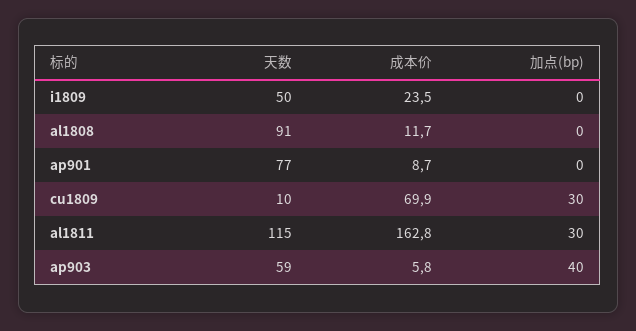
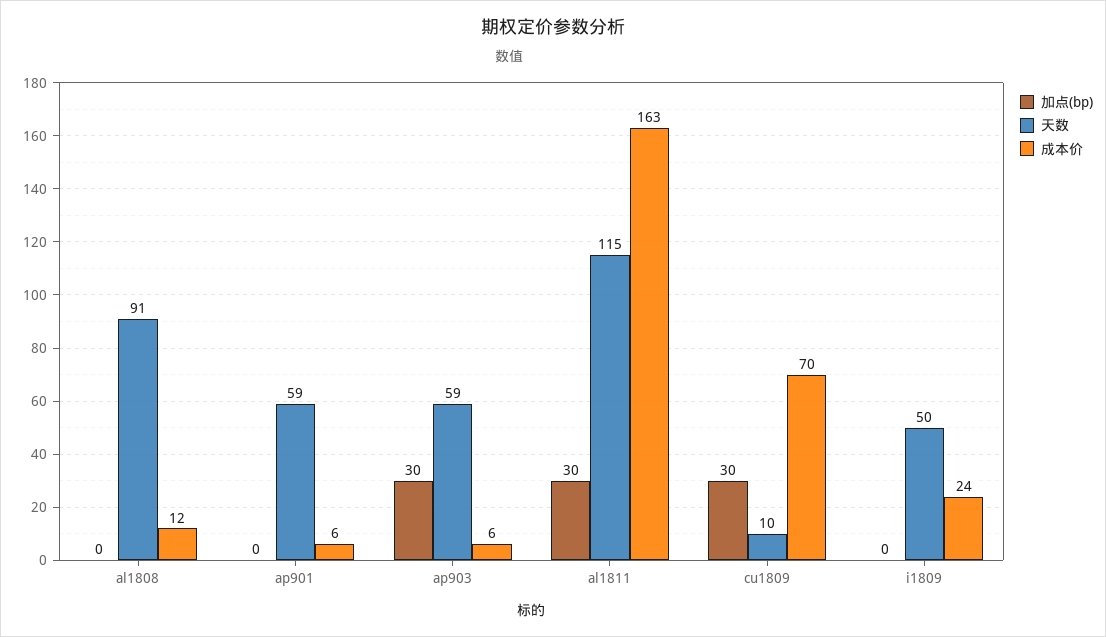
  {
    "天数": {
      "i1809": 50,
      "al1808": 91,
-     "ap901": 77,
+     "ap901": 59,
      "cu1809": 10,
      "al1811": 115,
      "ap903": 59
    },
    "成本价": {
      "i1809": 23.5,
      "al1808": 11.7,
-     "ap901": 8.7,
+     "ap901": 6,
      "cu1809": 69.9,
      "al1811": 162.8,
      "ap903": 5.8
    },
    "加点(bp)": {
      "i1809": 0,
      "al1808": 0,
      "ap901": 0,
      "cu1809": 30,
      "al1811": 30,
-     "ap903": 40
+     "ap903": 30
    }
  }

